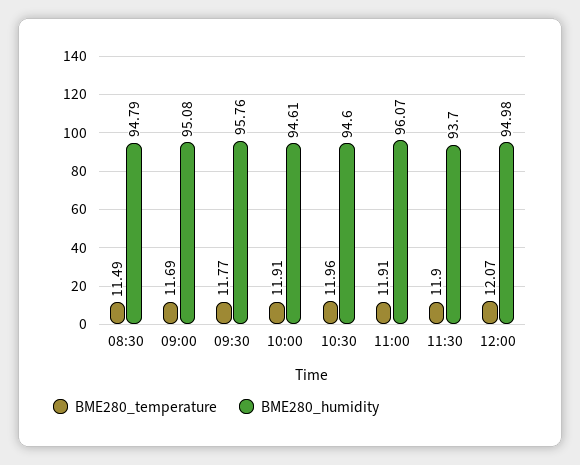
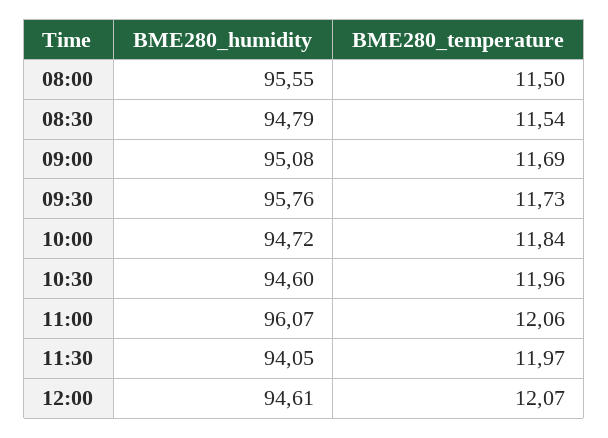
  {
    "BME280_temperature": {
-     "08:30": 11.49,
+     "08:30": 11.54,
      "09:00": 11.69,
-     "09:30": 11.77,
+     "09:30": 11.73,
-     "10:00": 11.91,
+     "10:00": 11.84,
      "10:30": 11.96,
-     "11:00": 11.91,
+     "11:00": 12.06,
-     "11:30": 11.9,
+     "11:30": 11.97,
-     "12:00": 12.07
+     "12:00": 12.07,
+     "08:00": 11.5
    },
    "BME280_humidity": {
      "08:30": 94.79,
      "09:00": 95.08,
      "09:30": 95.76,
-     "10:00": 94.61,
+     "10:00": 94.72,
      "10:30": 94.6,
      "11:00": 96.07,
-     "11:30": 93.7,
+     "11:30": 94.05,
-     "12:00": 94.98
+     "12:00": 94.61,
+     "08:00": 95.55
    }
  }

